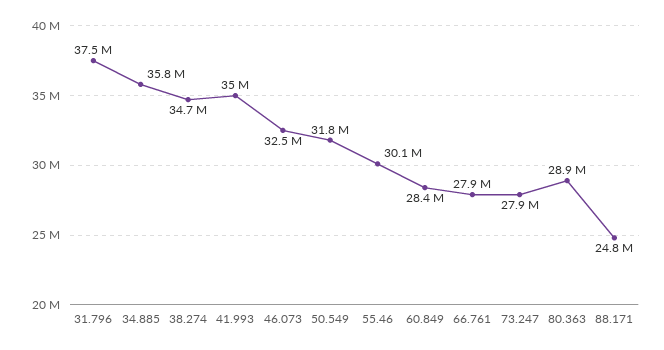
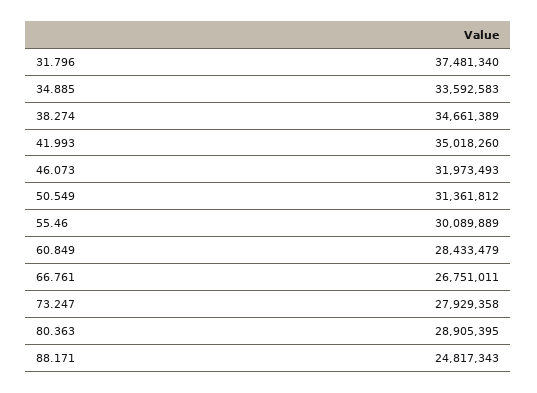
  {
    "31.796": 37481340,
-   "34.885": 35800000,
+   "34.885": 33592583,
    "38.274": 34661389,
    "41.993": 35018260,
-   "46.073": 32500000,
+   "46.073": 31973493,
-   "50.549": 31800000,
+   "50.549": 31361812,
    "55.46": 30089889,
    "60.849": 28433479,
-   "66.761": 27900000,
+   "66.761": 26751011,
    "73.247": 27929358,
    "80.363": 28905395,
    "88.171": 24817343
  }

